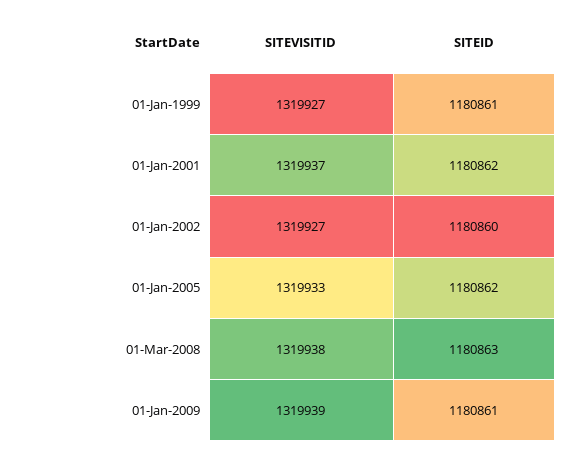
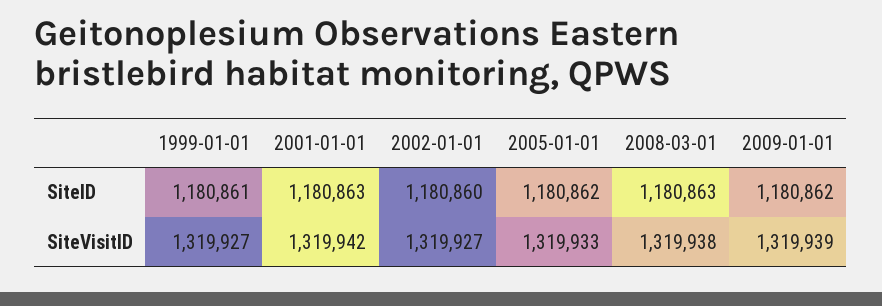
  {
    "SITEVISITID": {
      "01-Jan-1999": 1319927,
-     "01-Jan-2001": 1319937,
+     "01-Jan-2001": 1319942,
      "01-Jan-2002": 1319927,
      "01-Jan-2005": 1319933,
      "01-Mar-2008": 1319938,
      "01-Jan-2009": 1319939
    },
    "SITEID": {
      "01-Jan-1999": 1180861,
-     "01-Jan-2001": 1180862,
+     "01-Jan-2001": 1180863,
      "01-Jan-2002": 1180860,
      "01-Jan-2005": 1180862,
      "01-Mar-2008": 1180863,
-     "01-Jan-2009": 1180861
+     "01-Jan-2009": 1180862
    }
  }

